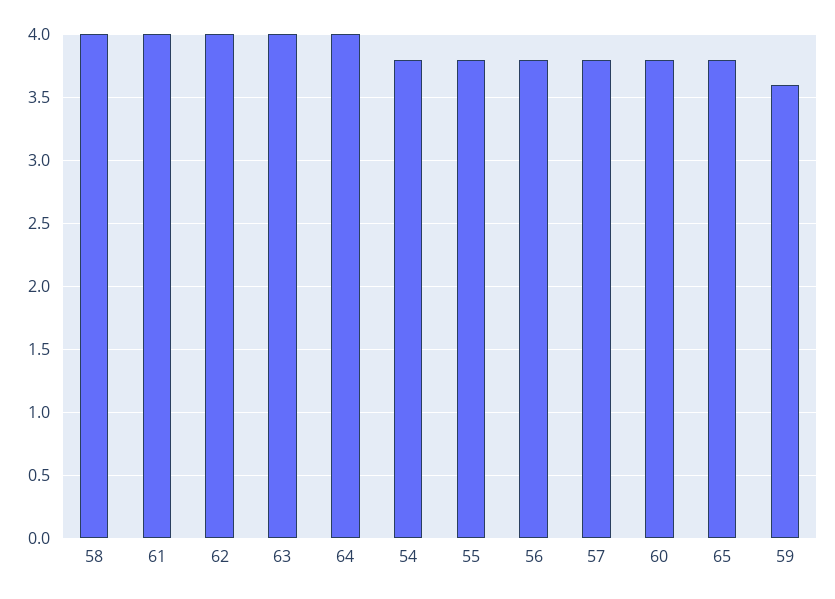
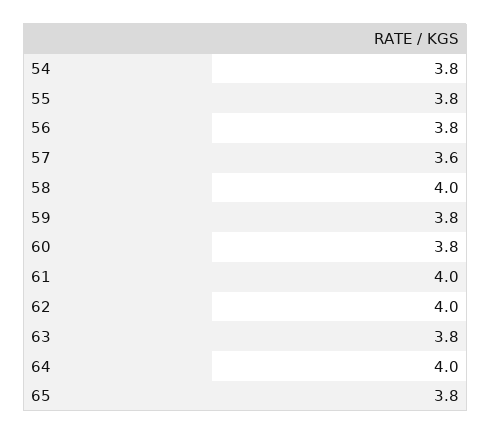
  {
    "58": 4,
    "61": 4,
    "62": 4,
-   "63": 4,
+   "63": 3.8,
    "64": 4,
    "54": 3.8,
    "55": 3.8,
    "56": 3.8,
-   "57": 3.8,
+   "57": 3.6,
    "60": 3.8,
    "65": 3.8,
-   "59": 3.6
+   "59": 3.8
  }

